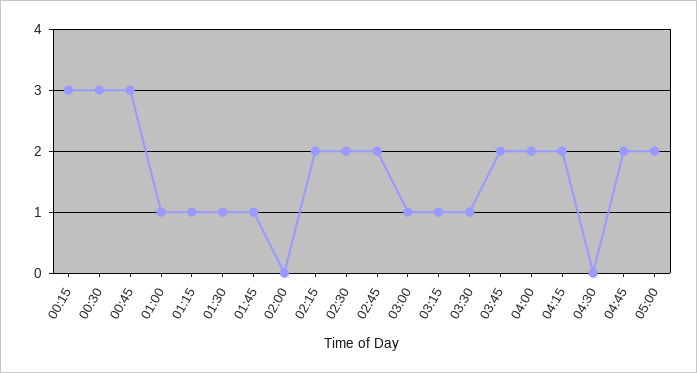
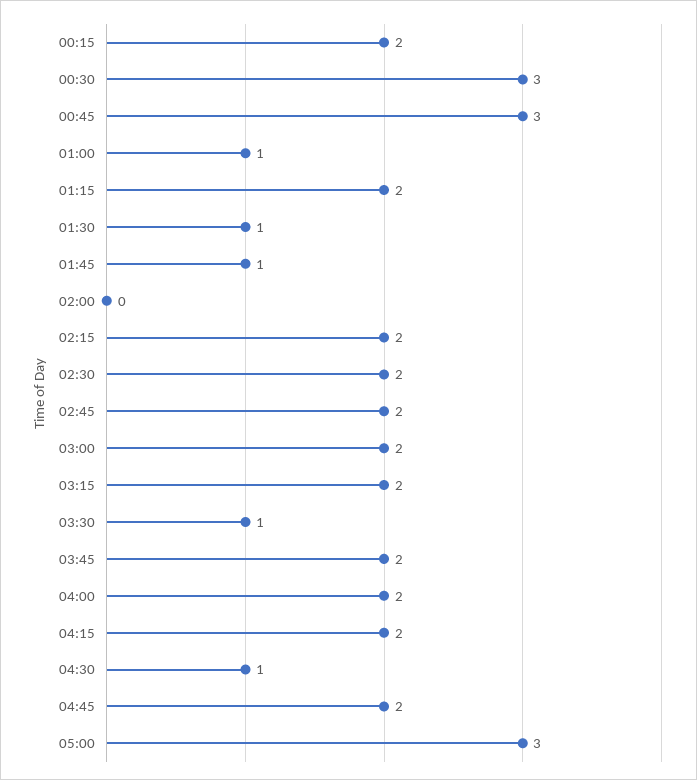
  {
-   "00:15": 3,
+   "00:15": 2,
    "00:30": 3,
    "00:45": 3,
    "01:00": 1,
-   "01:15": 1,
+   "01:15": 2,
    "01:30": 1,
    "01:45": 1,
    "02:00": 0,
    "02:15": 2,
    "02:30": 2,
    "02:45": 2,
-   "03:00": 1,
+   "03:00": 2,
-   "03:15": 1,
+   "03:15": 2,
    "03:30": 1,
    "03:45": 2,
    "04:00": 2,
    "04:15": 2,
-   "04:30": 0,
+   "04:30": 1,
    "04:45": 2,
-   "05:00": 2
+   "05:00": 3
  }

